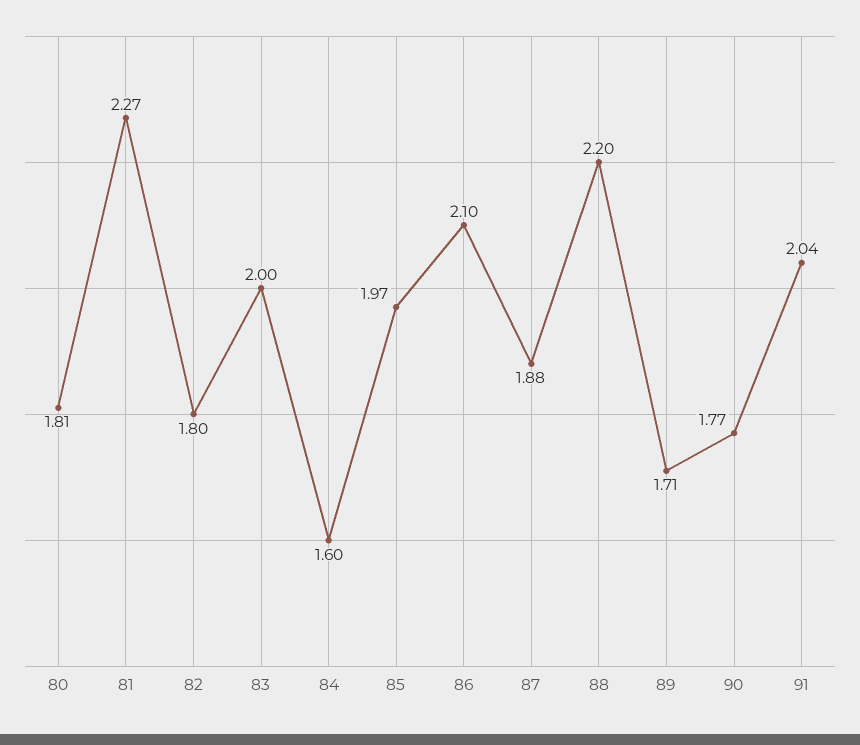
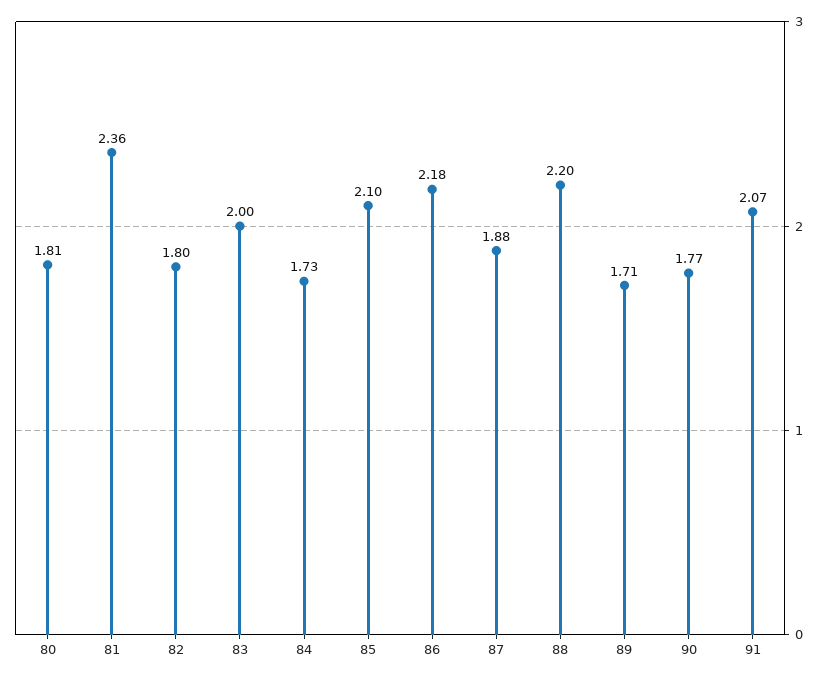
  {
    "80": 1.81,
-   "81": 2.27,
+   "81": 2.36,
    "82": 1.8,
    "83": 2,
-   "84": 1.6,
+   "84": 1.73,
-   "85": 1.97,
+   "85": 2.1,
-   "86": 2.1,
+   "86": 2.18,
    "87": 1.88,
    "88": 2.2,
    "89": 1.71,
    "90": 1.77,
-   "91": 2.04
+   "91": 2.07
  }

